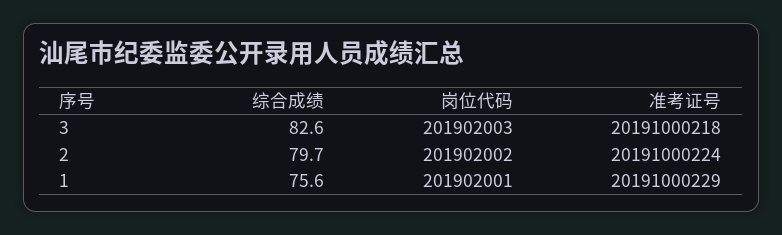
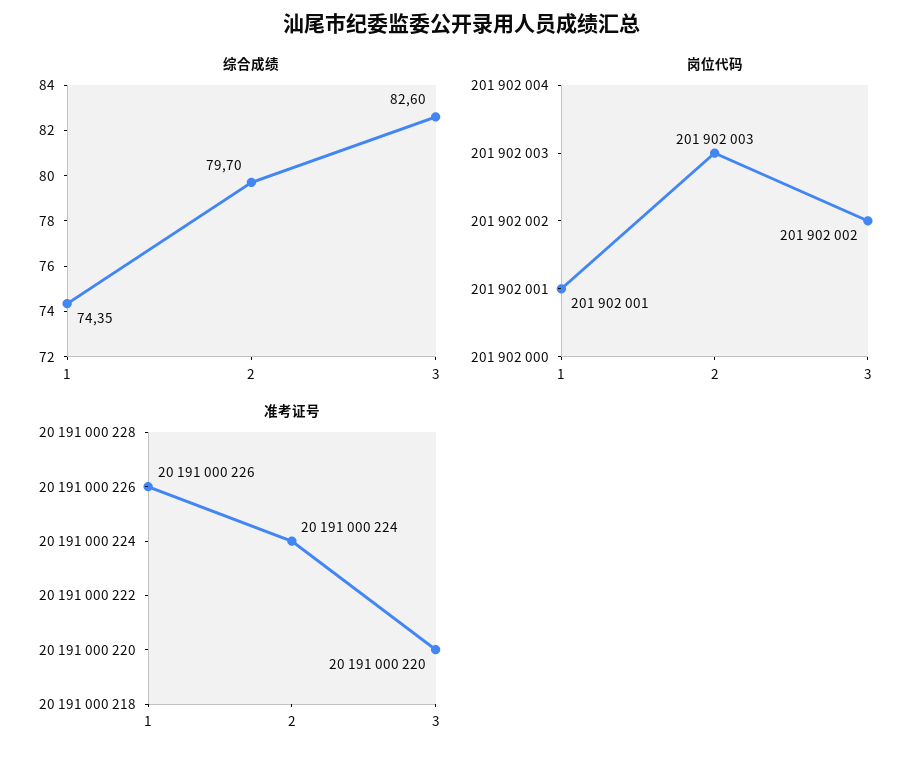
  {
    "综合成绩": {
      "3": 82.6,
      "2": 79.7,
-     "1": 75.6
+     "1": 74.35
    },
    "岗位代码": {
-     "3": 201902003,
+     "3": 201902002,
-     "2": 201902002,
+     "2": 201902003,
      "1": 201902001
    },
    "准考证号": {
-     "3": 20191000218,
+     "3": 20191000220,
      "2": 20191000224,
-     "1": 20191000229
+     "1": 20191000226
    }
  }

